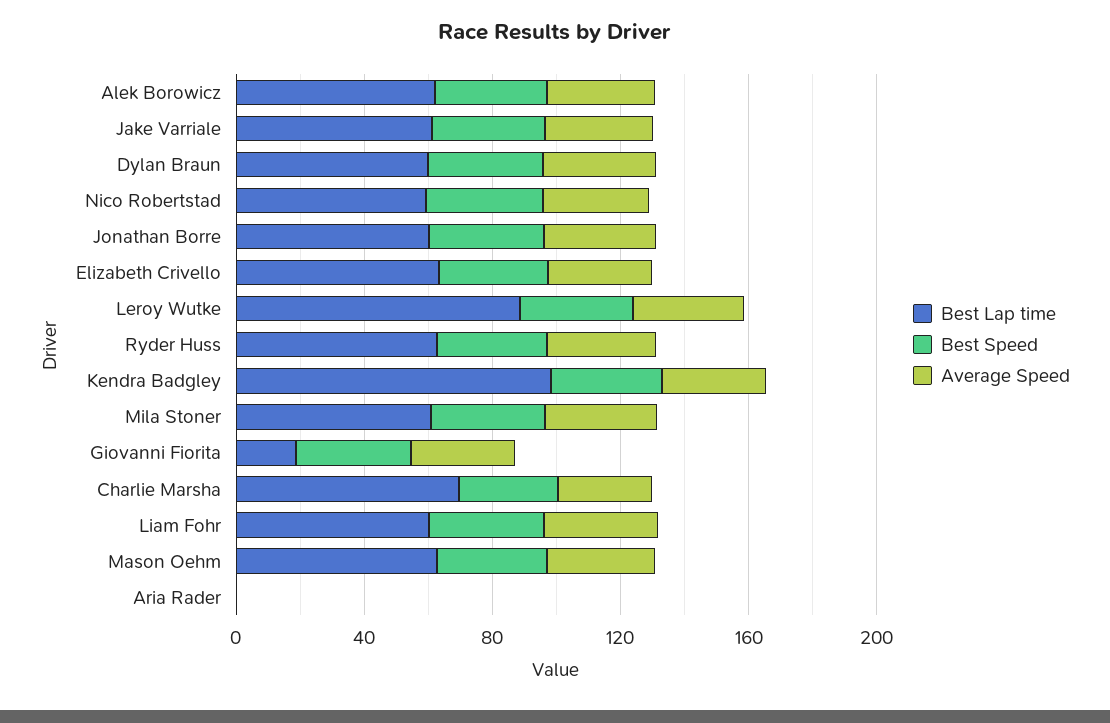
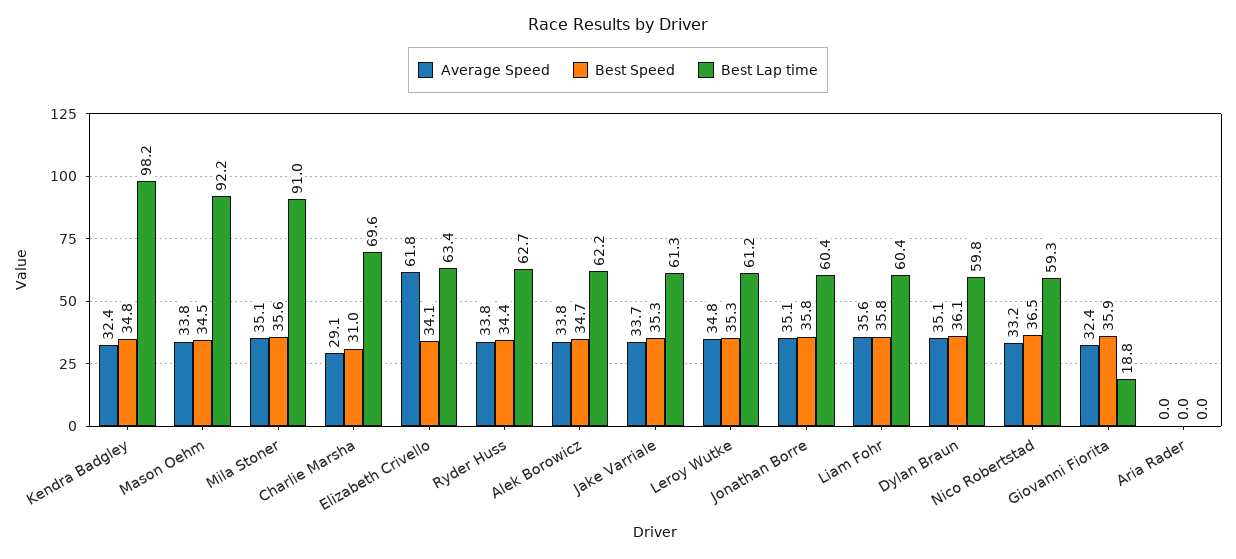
  {
    "Best Lap time": {
      "Alek Borowicz": 62.2,
      "Jake Varriale": 61.3,
      "Dylan Braun": 59.8,
      "Nico Robertstad": 59.3,
      "Jonathan Borre": 60.4,
      "Elizabeth Crivello": 63.4,
-     "Leroy Wutke": 90,
+     "Leroy Wutke": 61.2,
      "Ryder Huss": 62.7,
      "Kendra Badgley": 98.2,
-     "Mila Stoner": 60,
+     "Mila Stoner": 91,
      "Giovanni Fiorita": 18.8,
      "Charlie Marsha": 69.6,
      "Liam Fohr": 60.4,
-     "Mason Oehm": 60,
+     "Mason Oehm": 92.2,
      "Aria Rader": 0
    },
    "Best Speed": {
      "Alek Borowicz": 34.7,
      "Jake Varriale": 35.3,
      "Dylan Braun": 36.1,
      "Nico Robertstad": 36.5,
      "Jonathan Borre": 35.8,
      "Elizabeth Crivello": 34.1,
      "Leroy Wutke": 35.3,
      "Ryder Huss": 34.4,
      "Kendra Badgley": 34.8,
      "Mila Stoner": 35.6,
      "Giovanni Fiorita": 35.9,
      "Charlie Marsha": 31,
      "Liam Fohr": 35.8,
      "Mason Oehm": 34.5,
      "Aria Rader": 0
    },
    "Average Speed": {
      "Alek Borowicz": 33.8,
      "Jake Varriale": 33.7,
      "Dylan Braun": 35.1,
      "Nico Robertstad": 33.2,
      "Jonathan Borre": 35.1,
-     "Elizabeth Crivello": 30,
+     "Elizabeth Crivello": 61.8,
      "Leroy Wutke": 34.8,
      "Ryder Huss": 33.8,
      "Kendra Badgley": 32.4,
      "Mila Stoner": 35.1,
      "Giovanni Fiorita": 32.4,
      "Charlie Marsha": 29.1,
      "Liam Fohr": 35.6,
      "Mason Oehm": 33.8,
      "Aria Rader": 0
    }
  }

